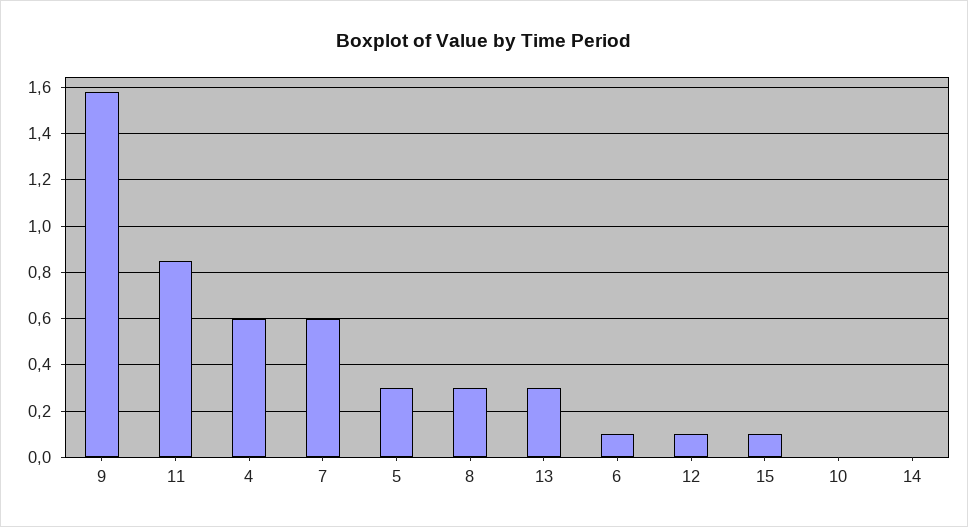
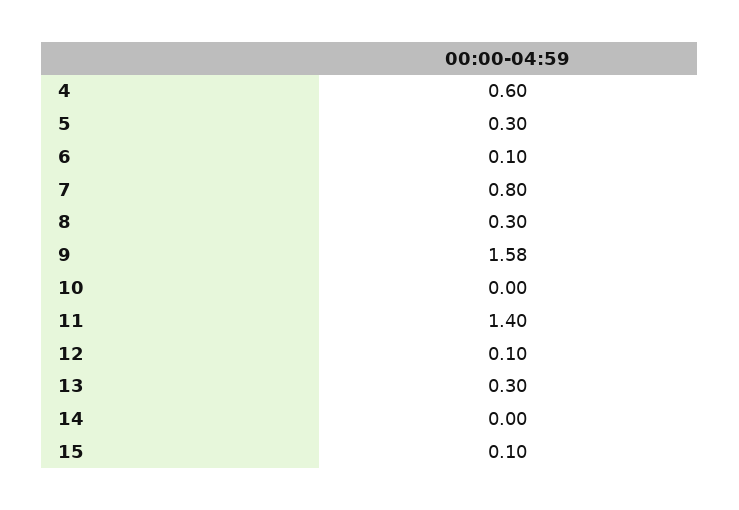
  {
    "9": 1.58,
-   "11": 0.85,
+   "11": 1.4,
    "4": 0.6,
-   "7": 0.6,
+   "7": 0.8,
    "5": 0.3,
    "8": 0.3,
    "13": 0.3,
    "6": 0.1,
    "12": 0.1,
    "15": 0.1,
    "10": 0,
    "14": 0
  }

